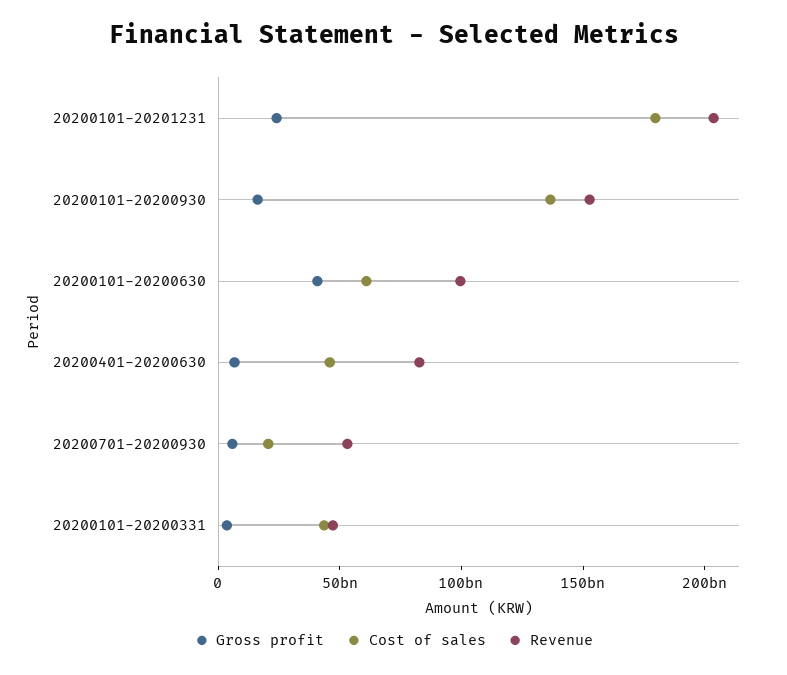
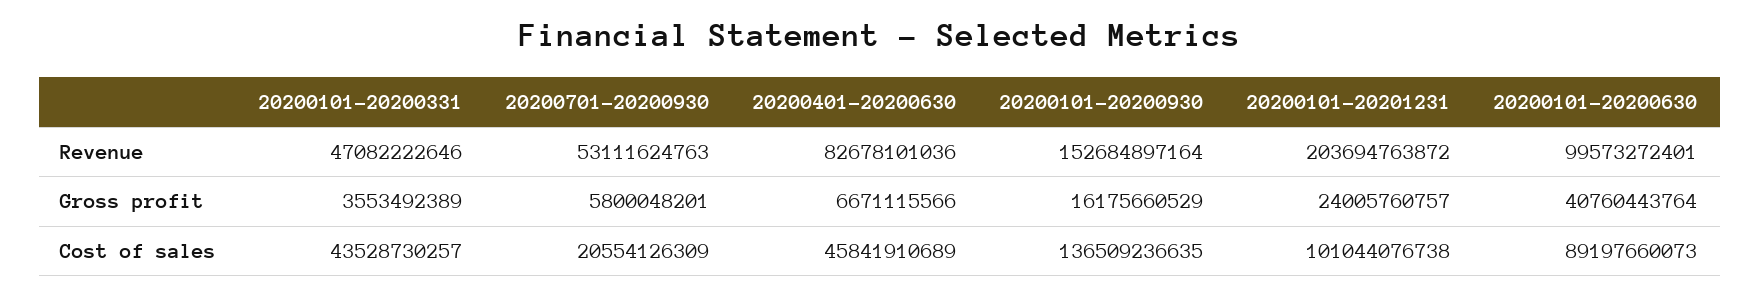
  {
    "Gross profit": {
      "20200101-20201231": 24005760757,
      "20200101-20200930": 16175660529,
      "20200101-20200630": 40760443764,
      "20200401-20200630": 6671115566,
      "20200701-20200930": 5800048201,
      "20200101-20200331": 3553492389
    },
    "Cost of sales": {
-     "20200101-20201231": 180000000000,
+     "20200101-20201231": 101044076738,
      "20200101-20200930": 136509236635,
-     "20200101-20200630": 60000000000,
+     "20200101-20200630": 89197660073,
      "20200401-20200630": 45841910689,
      "20200701-20200930": 20554126309,
      "20200101-20200331": 43528730257
    },
    "Revenue": {
      "20200101-20201231": 203694763872,
      "20200101-20200930": 152684897164,
      "20200101-20200630": 99573272401,
      "20200401-20200630": 82678101036,
      "20200701-20200930": 53111624763,
      "20200101-20200331": 47082222646
    }
  }

